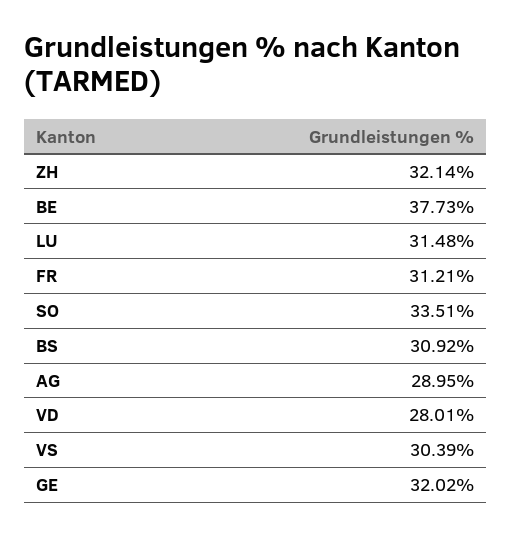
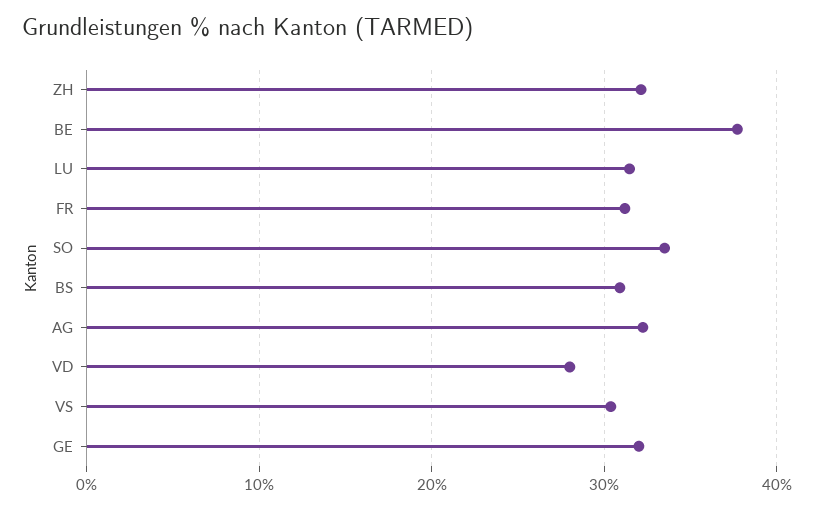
  {
    "ZH": 32.14,
    "BE": 37.73,
    "LU": 31.48,
    "FR": 31.21,
    "SO": 33.51,
    "BS": 30.92,
-   "AG": 28.95,
+   "AG": 32,
    "VD": 28.01,
    "VS": 30.39,
    "GE": 32.02
  }

